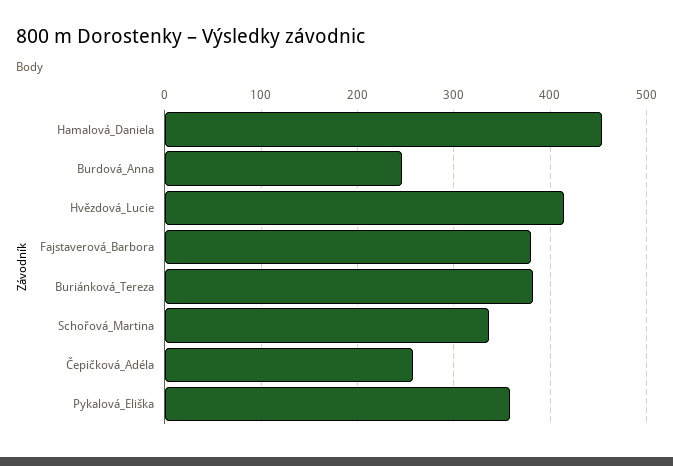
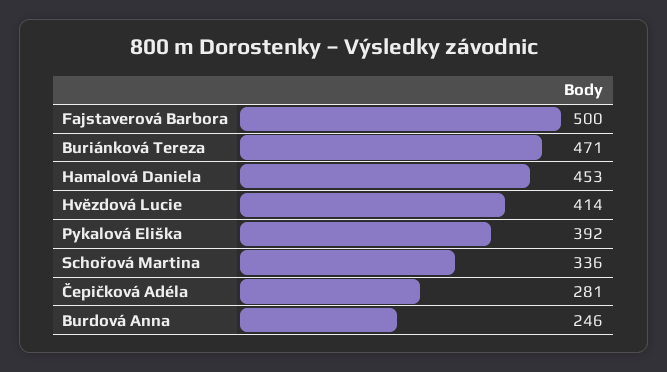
  {
    "Hamalová_Daniela": 453,
    "Burdová_Anna": 246,
    "Hvězdová_Lucie": 414,
-   "Fajstaverová_Barbora": 380,
+   "Fajstaverová_Barbora": 500,
-   "Buriánková_Tereza": 380,
+   "Buriánková_Tereza": 471,
    "Schořová_Martina": 336,
-   "Čepičková_Adéla": 260,
+   "Čepičková_Adéla": 281,
-   "Pykalová_Eliška": 360
+   "Pykalová_Eliška": 392
  }

